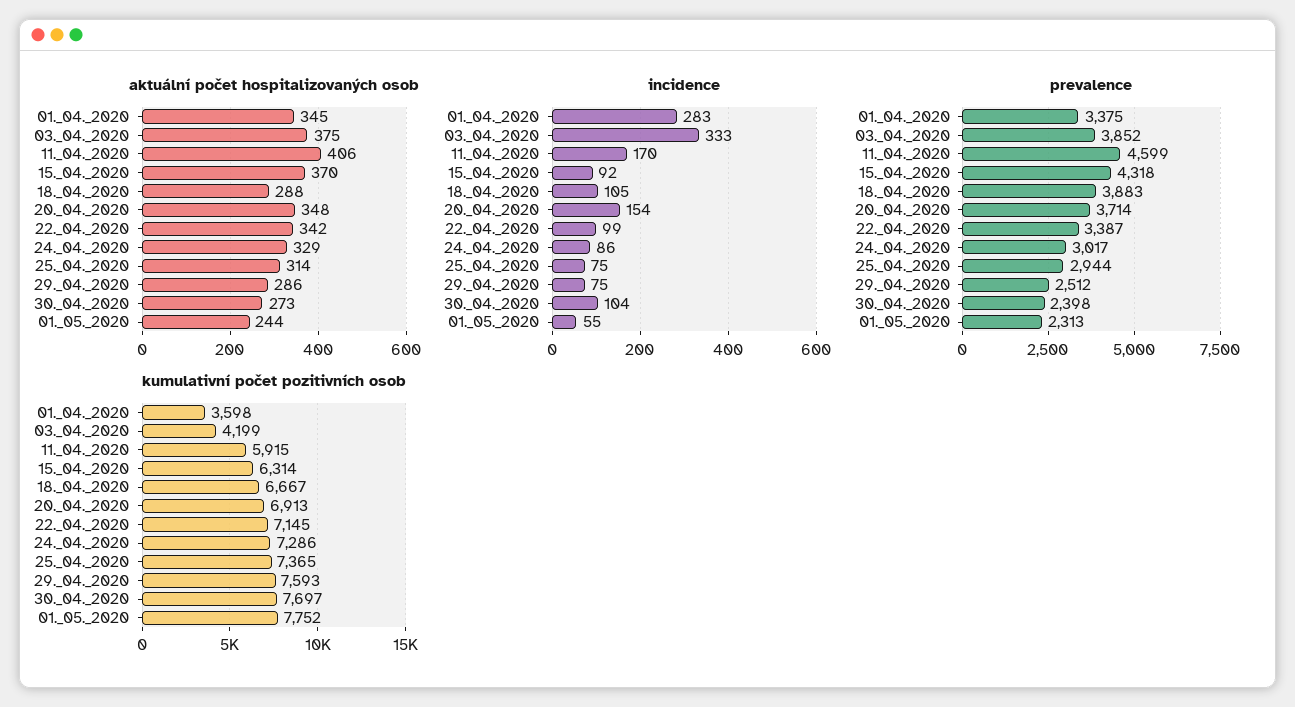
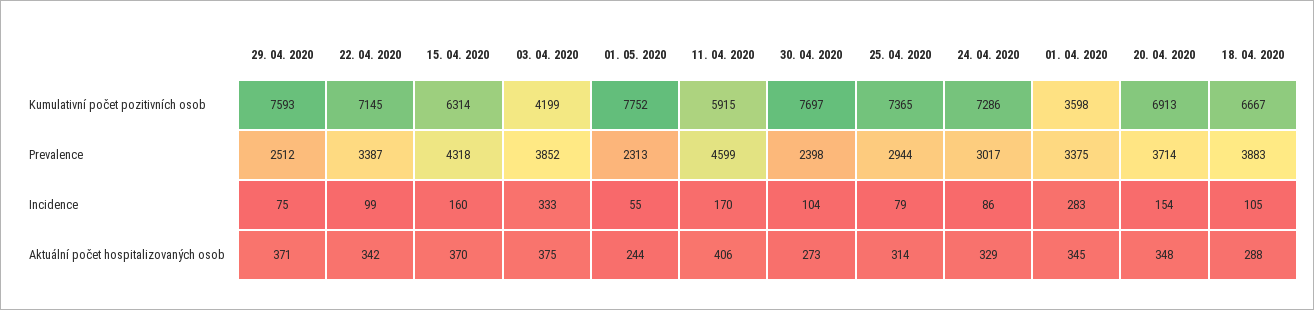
  {
    "aktuální počet hospitalizovaných osob": {
      "01._04._2020": 345,
      "03._04._2020": 375,
      "11._04._2020": 406,
      "15._04._2020": 370,
      "18._04._2020": 288,
      "20._04._2020": 348,
      "22._04._2020": 342,
      "24._04._2020": 329,
      "25._04._2020": 314,
-     "29._04._2020": 286,
+     "29._04._2020": 371,
      "30._04._2020": 273,
      "01._05._2020": 244
    },
    "incidence": {
      "01._04._2020": 283,
      "03._04._2020": 333,
      "11._04._2020": 170,
-     "15._04._2020": 92,
+     "15._04._2020": 160,
      "18._04._2020": 105,
      "20._04._2020": 154,
      "22._04._2020": 99,
      "24._04._2020": 86,
-     "25._04._2020": 75,
+     "25._04._2020": 79,
      "29._04._2020": 75,
      "30._04._2020": 104,
      "01._05._2020": 55
    },
    "prevalence": {
      "01._04._2020": 3375,
      "03._04._2020": 3852,
      "11._04._2020": 4599,
      "15._04._2020": 4318,
      "18._04._2020": 3883,
      "20._04._2020": 3714,
      "22._04._2020": 3387,
      "24._04._2020": 3017,
      "25._04._2020": 2944,
      "29._04._2020": 2512,
      "30._04._2020": 2398,
      "01._05._2020": 2313
    },
    "kumulativní počet pozitivních osob": {
      "01._04._2020": 3598,
      "03._04._2020": 4199,
      "11._04._2020": 5915,
      "15._04._2020": 6314,
      "18._04._2020": 6667,
      "20._04._2020": 6913,
      "22._04._2020": 7145,
      "24._04._2020": 7286,
      "25._04._2020": 7365,
      "29._04._2020": 7593,
      "30._04._2020": 7697,
      "01._05._2020": 7752
    }
  }

